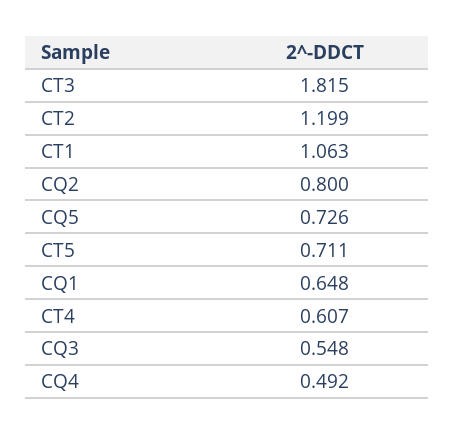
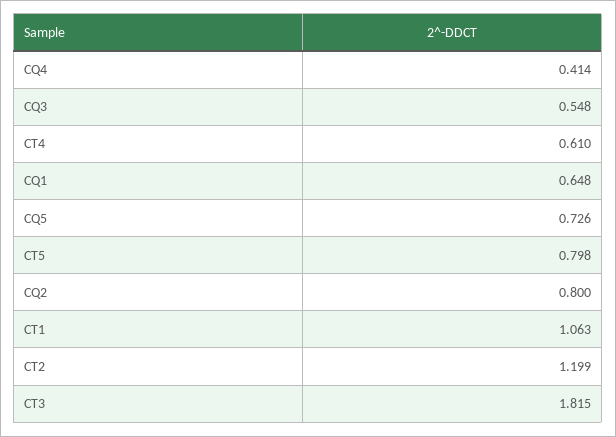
  {
    "CT3": 1.815,
    "CT2": 1.199,
    "CT1": 1.063,
    "CQ2": 0.8,
    "CQ5": 0.726,
-   "CT5": 0.711,
+   "CT5": 0.798,
    "CQ1": 0.648,
-   "CT4": 0.607,
+   "CT4": 0.61,
    "CQ3": 0.548,
-   "CQ4": 0.492
+   "CQ4": 0.414
  }

